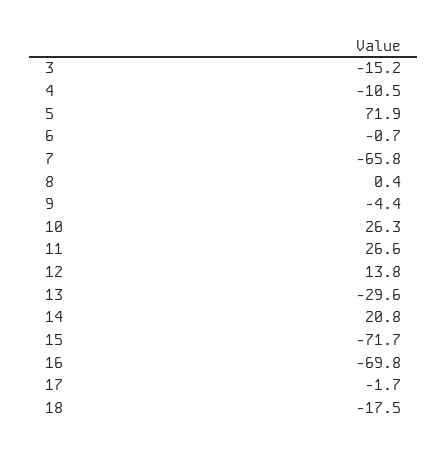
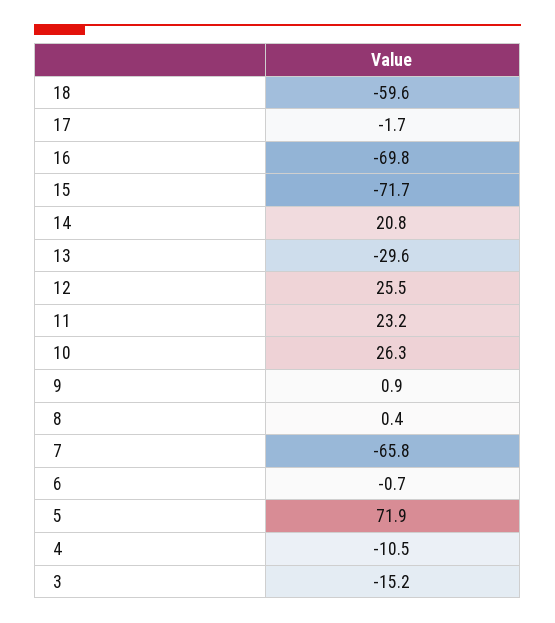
  {
    "3": -15.2,
    "4": -10.5,
    "5": 71.9,
    "6": -0.7,
    "7": -65.8,
    "8": 0.4,
-   "9": -4.4,
+   "9": 0.9,
    "10": 26.3,
-   "11": 26.6,
+   "11": 23.2,
-   "12": 13.8,
+   "12": 25.5,
    "13": -29.6,
    "14": 20.8,
    "15": -71.7,
    "16": -69.8,
    "17": -1.7,
-   "18": -17.5
+   "18": -59.6
  }

